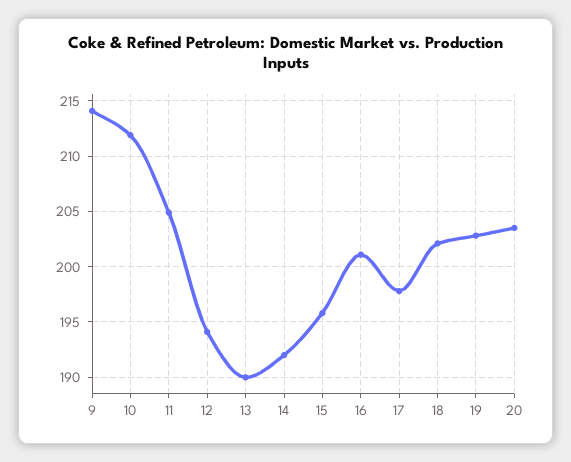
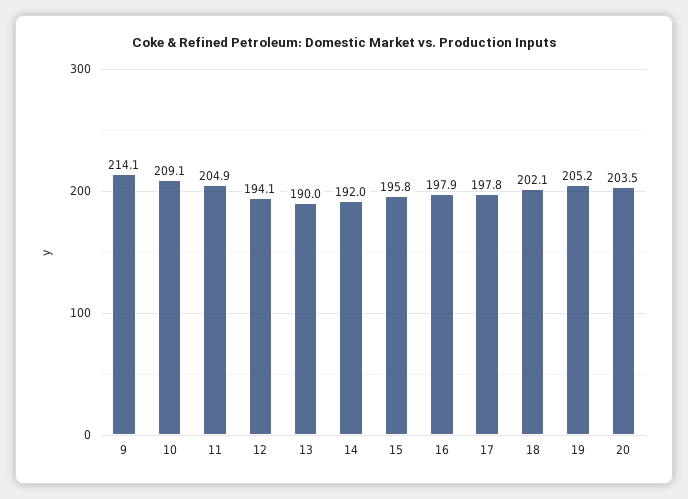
  {
    "9": 214.1,
-   "10": 212,
+   "10": 209.1,
    "11": 204.9,
    "12": 194.1,
    "13": 190,
    "14": 192,
    "15": 195.8,
-   "16": 201,
+   "16": 197.9,
    "17": 197.8,
    "18": 202.1,
-   "19": 203,
+   "19": 205.2,
    "20": 203.5
  }

